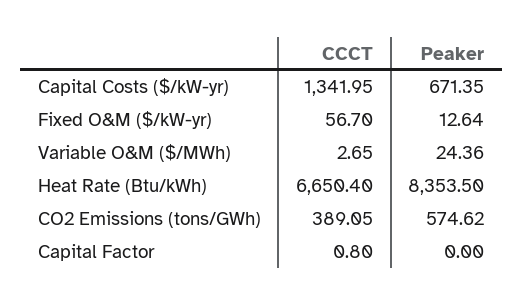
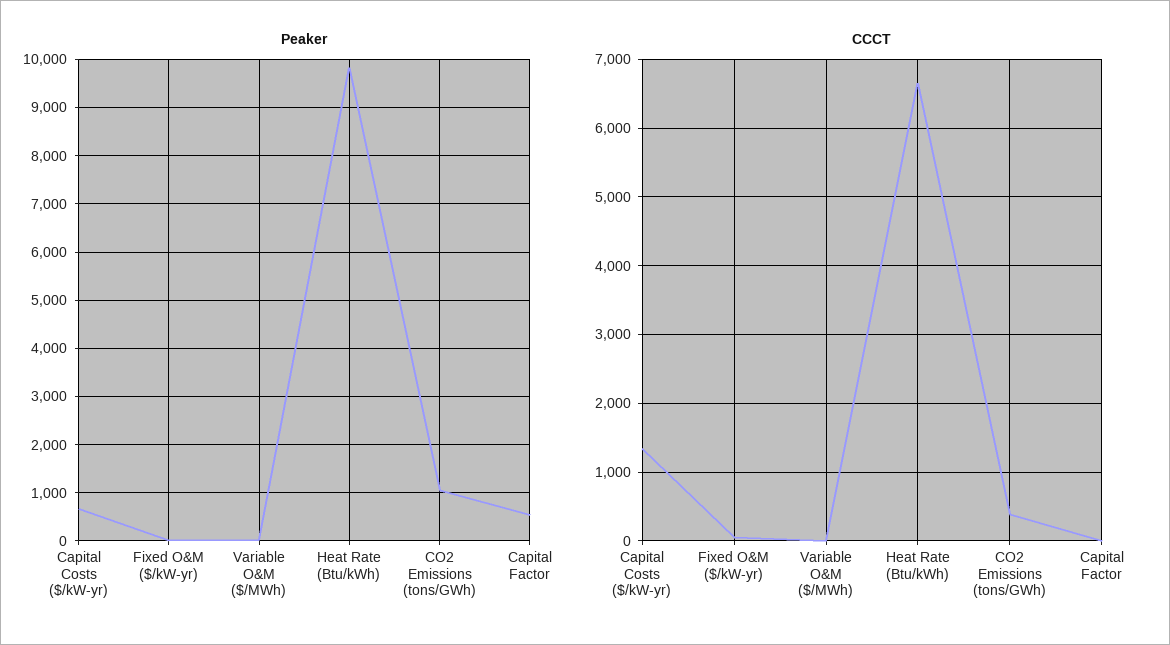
  {
    "CCCT": {
      "Capital Costs ($/kW-yr)": 1341.95,
      "Fixed O&M ($/kW-yr)": 56.7,
      "Variable O&M ($/MWh)": 2.65,
      "Heat Rate (Btu/kWh)": 6650.4,
      "CO2 Emissions (tons/GWh)": 389.05,
      "Capital Factor": 0.8
    },
    "Peaker": {
      "Capital Costs ($/kW-yr)": 671.35,
      "Fixed O&M ($/kW-yr)": 12.64,
      "Variable O&M ($/MWh)": 24.36,
-     "Heat Rate (Btu/kWh)": 8353.5,
+     "Heat Rate (Btu/kWh)": 9800,
-     "CO2 Emissions (tons/GWh)": 574.62,
+     "CO2 Emissions (tons/GWh)": 1000,
-     "Capital Factor": 0
+     "Capital Factor": 600
    }
  }

